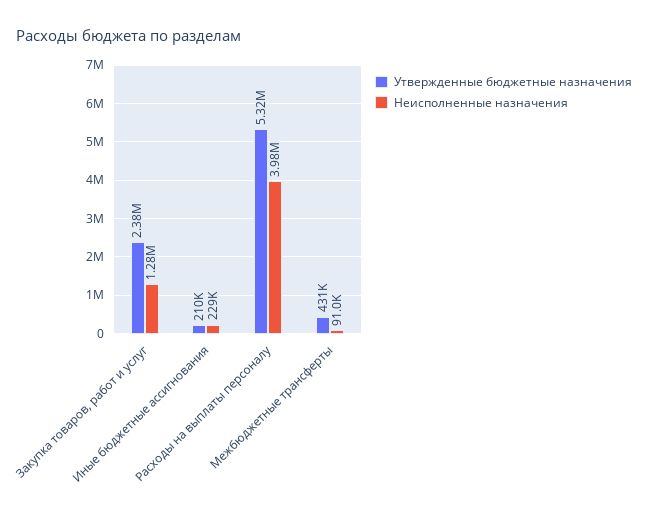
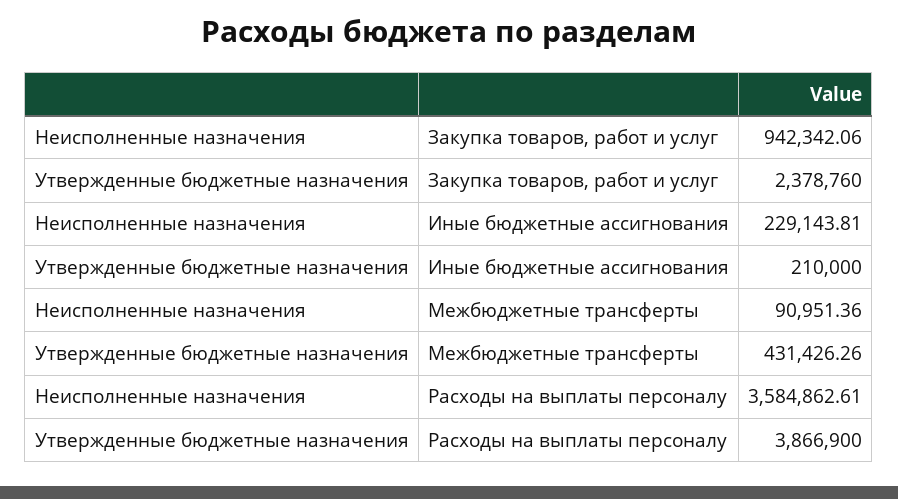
  {
    "Утвержденные бюджетные назначения": {
      "Закупка товаров, работ и услуг": 2378760,
      "Иные бюджетные ассигнования": 210000,
-     "Расходы на выплаты персоналу": 5320000,
+     "Расходы на выплаты персоналу": 3866900,
      "Межбюджетные трансферты": 431426.26
    },
    "Неисполненные назначения": {
-     "Закупка товаров, работ и услуг": 1280000,
+     "Закупка товаров, работ и услуг": 942342.06,
      "Иные бюджетные ассигнования": 229143.81,
-     "Расходы на выплаты персоналу": 3980000,
+     "Расходы на выплаты персоналу": 3584862.61,
      "Межбюджетные трансферты": 90951.36
    }
  }

